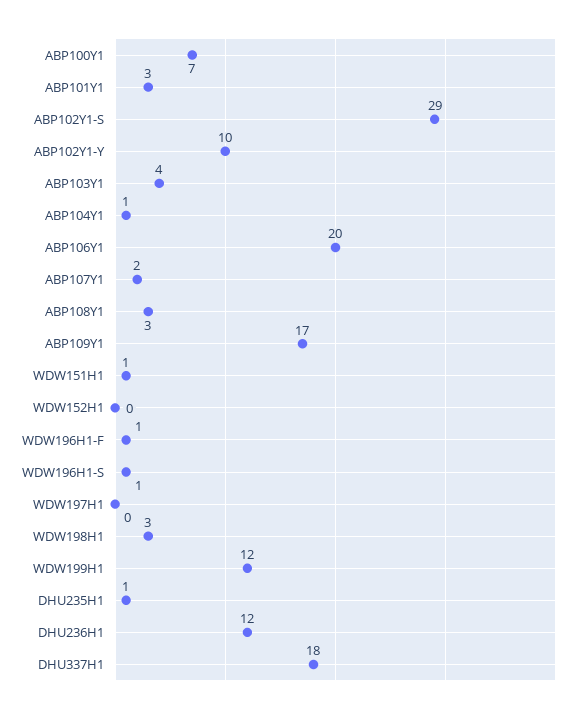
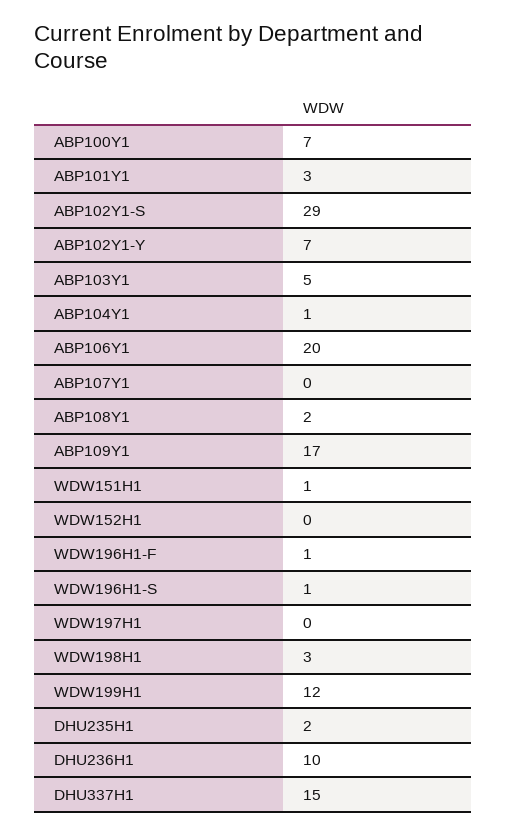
  {
    "ABP100Y1": 7,
    "ABP101Y1": 3,
    "ABP102Y1-S": 29,
-   "ABP102Y1-Y": 10,
+   "ABP102Y1-Y": 7,
-   "ABP103Y1": 4,
+   "ABP103Y1": 5,
    "ABP104Y1": 1,
    "ABP106Y1": 20,
-   "ABP107Y1": 2,
+   "ABP107Y1": 0,
-   "ABP108Y1": 3,
+   "ABP108Y1": 2,
    "ABP109Y1": 17,
    "WDW151H1": 1,
    "WDW152H1": 0,
    "WDW196H1-F": 1,
    "WDW196H1-S": 1,
    "WDW197H1": 0,
    "WDW198H1": 3,
    "WDW199H1": 12,
-   "DHU235H1": 1,
+   "DHU235H1": 2,
-   "DHU236H1": 12,
+   "DHU236H1": 10,
-   "DHU337H1": 18
+   "DHU337H1": 15
  }

